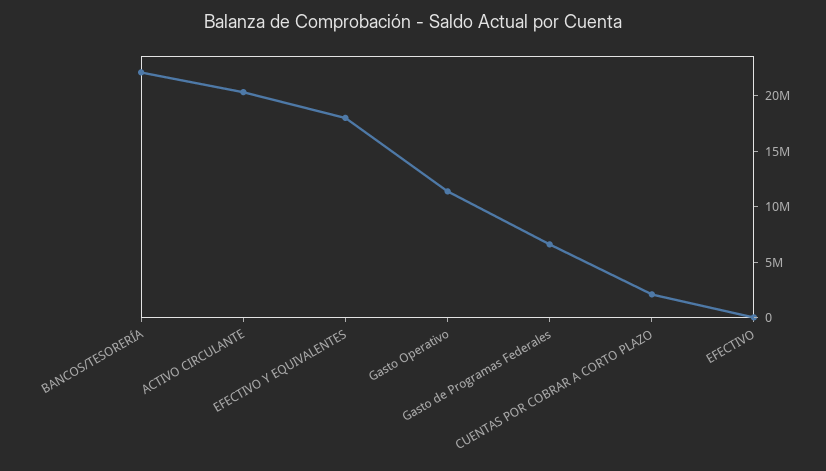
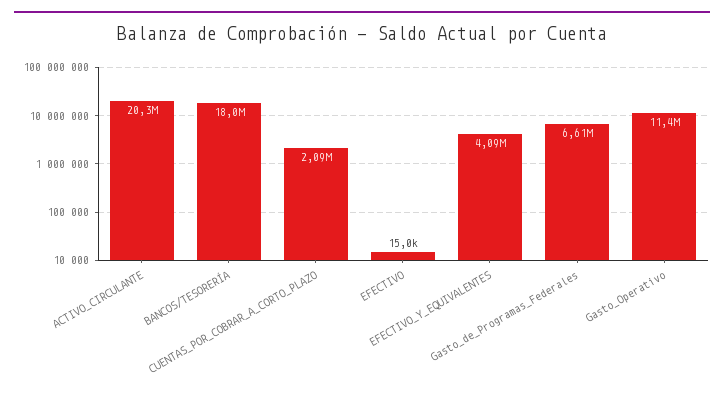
  {
-   "BANCOS/TESORERÍA": 22000000,
+   "BANCOS/TESORERÍA": 18000000,
    "ACTIVO CIRCULANTE": 20300000,
-   "EFECTIVO Y EQUIVALENTES": 18000000,
+   "EFECTIVO Y EQUIVALENTES": 4090000,
    "Gasto Operativo": 11400000,
    "Gasto de Programas Federales": 6610000,
    "CUENTAS POR COBRAR A CORTO PLAZO": 2090000,
    "EFECTIVO": 15000
  }

